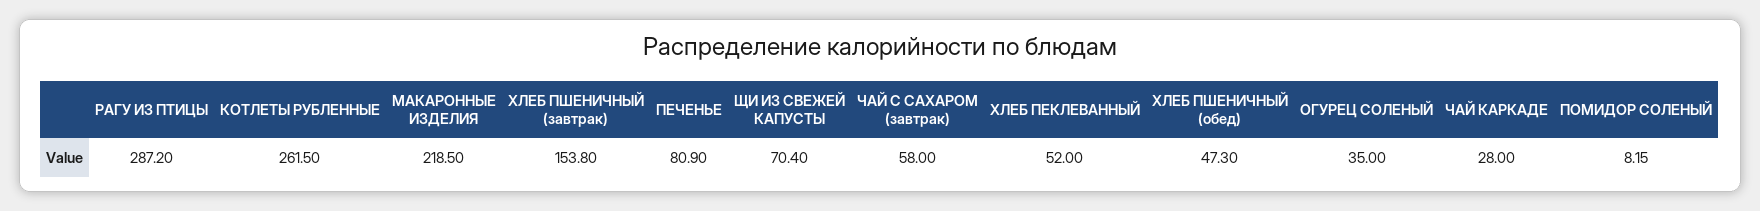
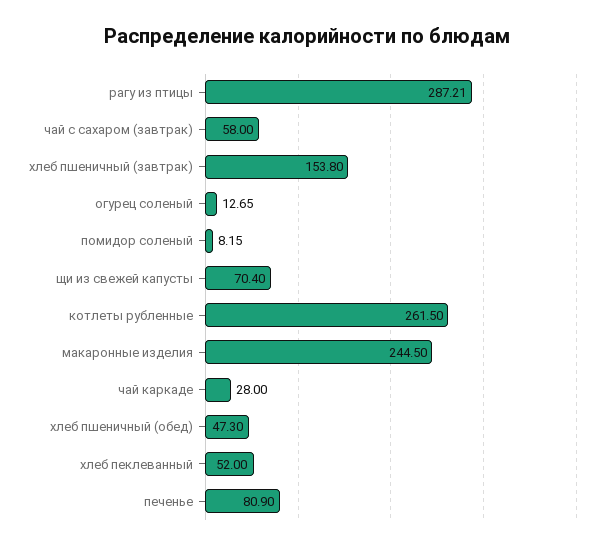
  {
-   "РАГУ ИЗ ПТИЦЫ": 287.2,
+   "РАГУ ИЗ ПТИЦЫ": 287.21,
    "КОТЛЕТЫ РУБЛЕННЫЕ": 261.5,
-   "МАКАРОННЫЕ ИЗДЕЛИЯ": 218.5,
+   "МАКАРОННЫЕ ИЗДЕЛИЯ": 244.5,
    "ХЛЕБ ПШЕНИЧНЫЙ (завтрак)": 153.8,
    "ПЕЧЕНЬЕ": 80.9,
    "ЩИ ИЗ СВЕЖЕЙ КАПУСТЫ": 70.4,
    "ЧАЙ С САХАРОМ (завтрак)": 58,
    "ХЛЕБ ПЕКЛЕВАННЫЙ": 52,
    "ХЛЕБ ПШЕНИЧНЫЙ (обед)": 47.3,
-   "ОГУРЕЦ СОЛЕНЫЙ": 35,
+   "ОГУРЕЦ СОЛЕНЫЙ": 12.65,
    "ЧАЙ КАРКАДЕ": 28,
    "ПОМИДОР СОЛЕНЫЙ": 8.15
  }

